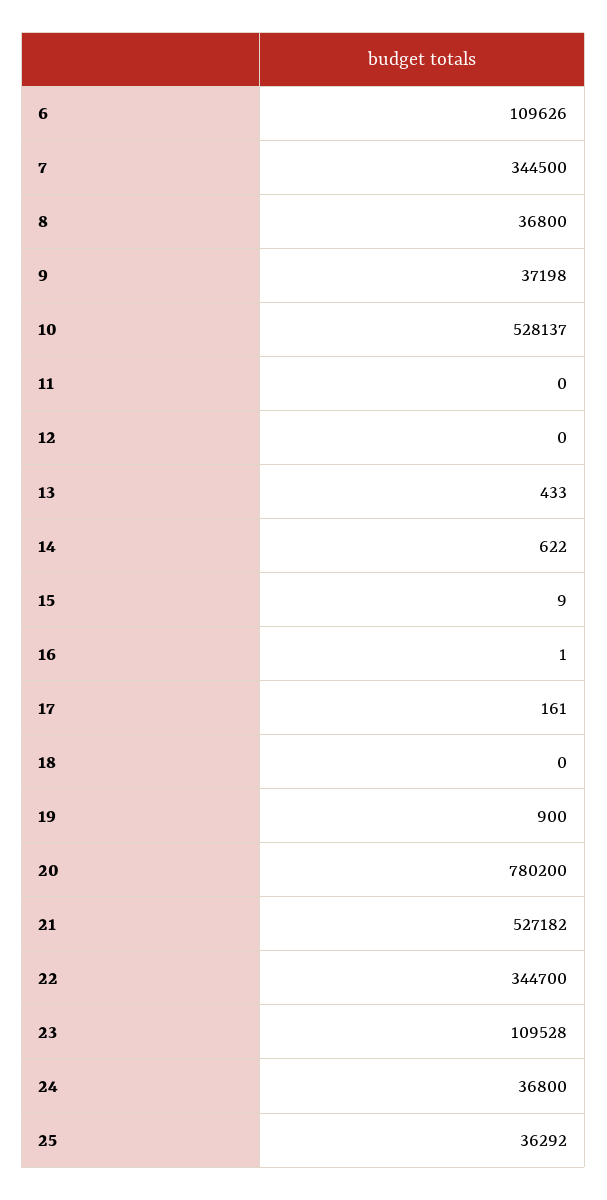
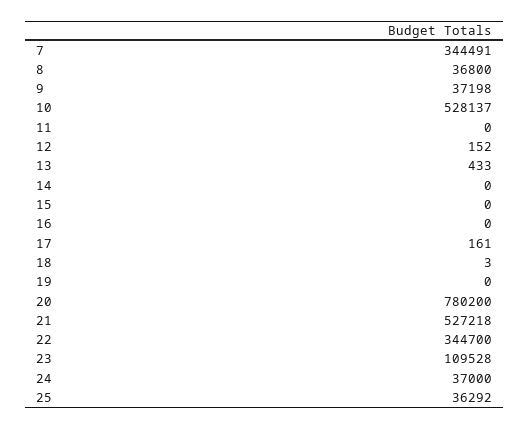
  {
-   "6": 109626,
-   "7": 344500,
+   "7": 344491,
    "8": 36800,
    "9": 37198,
    "10": 528137,
    "11": 0,
-   "12": 0,
+   "12": 152,
    "13": 433,
-   "14": 622,
+   "14": 0,
-   "15": 9,
+   "15": 0,
-   "16": 1,
+   "16": 0,
    "17": 161,
-   "18": 0,
+   "18": 3,
-   "19": 900,
+   "19": 0,
    "20": 780200,
-   "21": 527182,
+   "21": 527218,
    "22": 344700,
    "23": 109528,
-   "24": 36800,
+   "24": 37000,
    "25": 36292
  }

